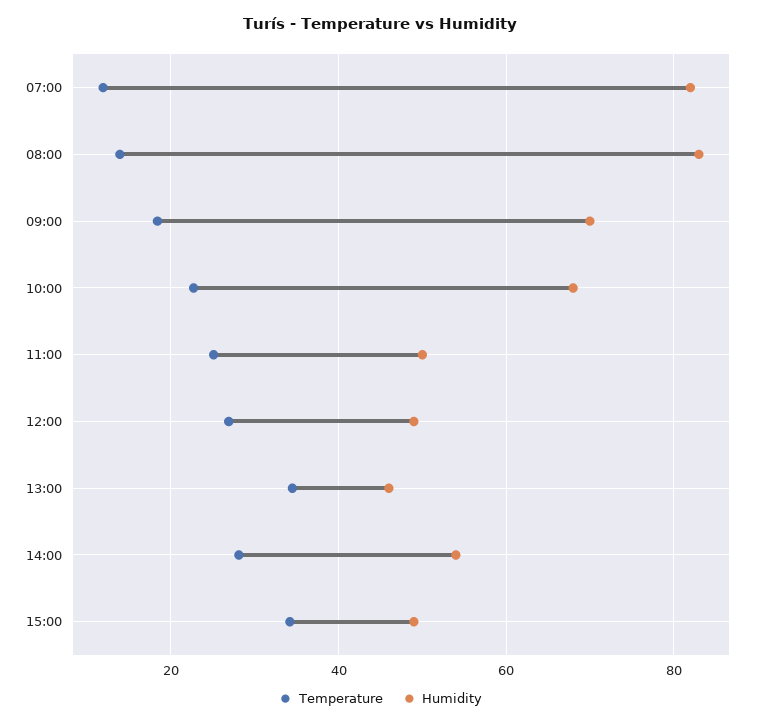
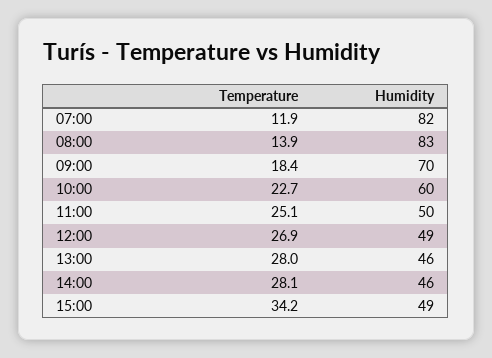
  {
    "Temperature": {
      "07:00": 11.9,
      "08:00": 13.9,
      "09:00": 18.4,
      "10:00": 22.7,
      "11:00": 25.1,
      "12:00": 26.9,
-     "13:00": 34,
+     "13:00": 28,
      "14:00": 28.1,
      "15:00": 34.2
    },
    "Humidity": {
      "07:00": 82,
      "08:00": 83,
      "09:00": 70,
-     "10:00": 68,
+     "10:00": 60,
      "11:00": 50,
      "12:00": 49,
      "13:00": 46,
-     "14:00": 54,
+     "14:00": 46,
      "15:00": 49
    }
  }

